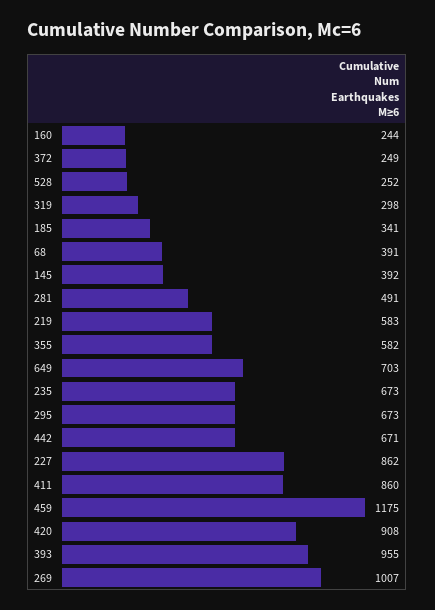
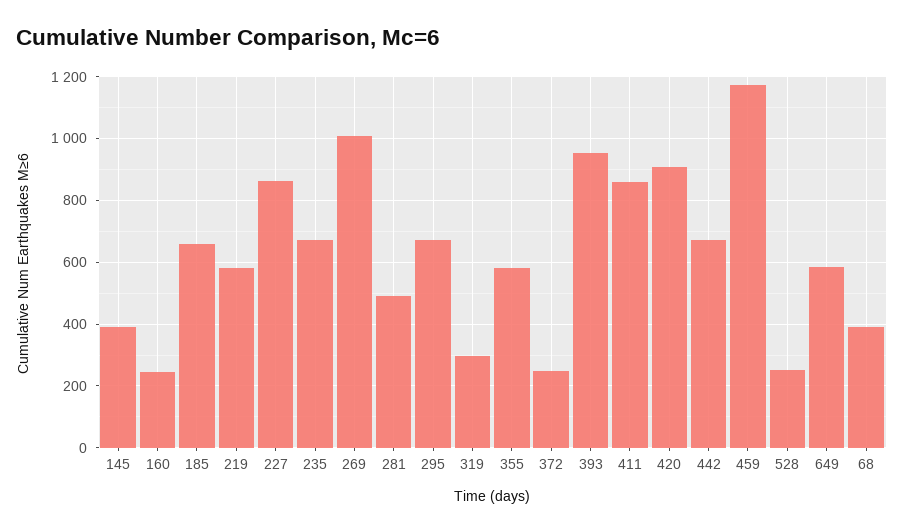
  {
    "160": 244,
    "372": 249,
    "528": 252,
    "319": 298,
-   "185": 341,
+   "185": 660,
    "68": 391,
    "145": 392,
    "281": 491,
    "219": 583,
    "355": 582,
-   "649": 703,
+   "649": 580,
    "235": 673,
    "295": 673,
    "442": 671,
    "227": 862,
    "411": 860,
    "459": 1175,
    "420": 908,
    "393": 955,
    "269": 1007
  }

